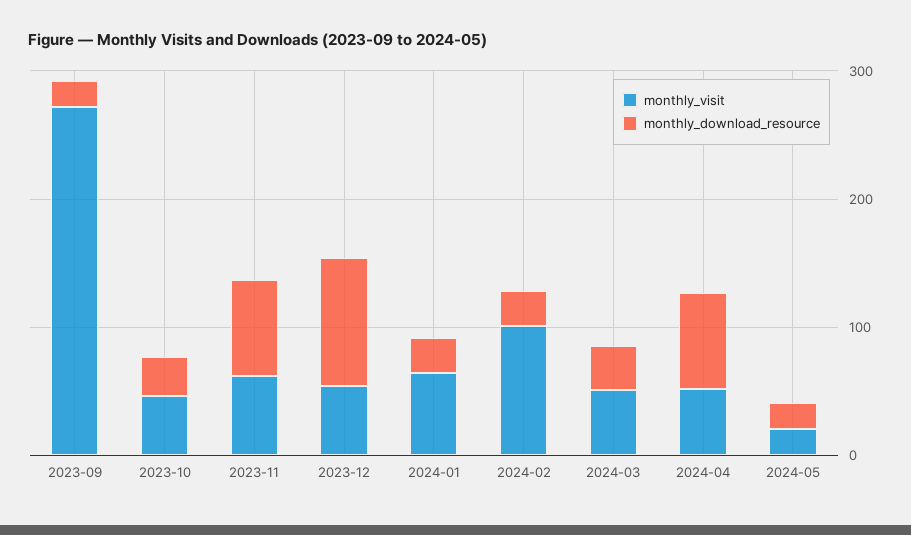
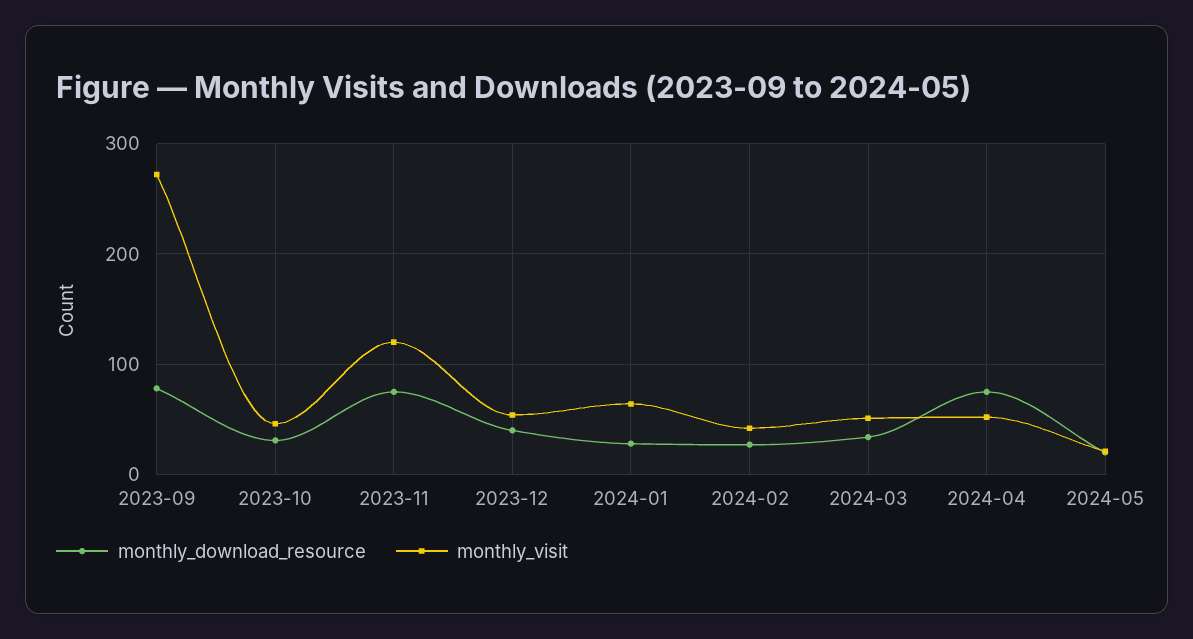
  {
    "monthly_visit": {
      "2023-09": 270,
      "2023-10": 50,
-     "2023-11": 60,
+     "2023-11": 120,
      "2023-12": 50,
      "2024-01": 60,
-     "2024-02": 100,
+     "2024-02": 40,
      "2024-03": 50,
      "2024-04": 50,
      "2024-05": 20
    },
    "monthly_download_resource": {
-     "2023-09": 20,
+     "2023-09": 80,
      "2023-10": 30,
      "2023-11": 80,
-     "2023-12": 100,
+     "2023-12": 40,
      "2024-01": 30,
      "2024-02": 30,
      "2024-03": 30,
      "2024-04": 80,
      "2024-05": 20
    }
  }

